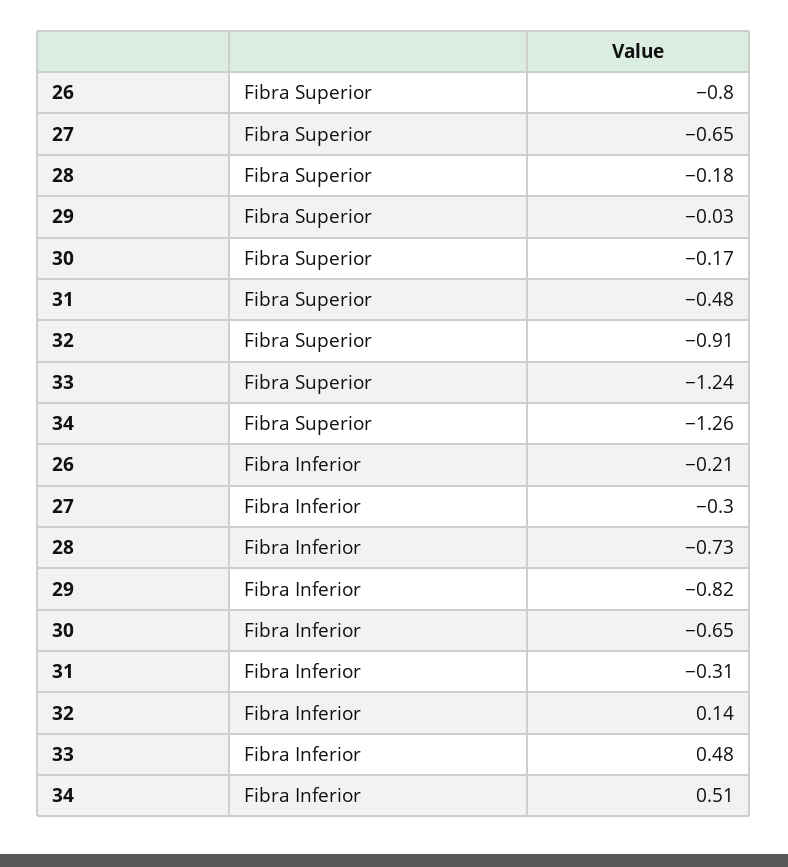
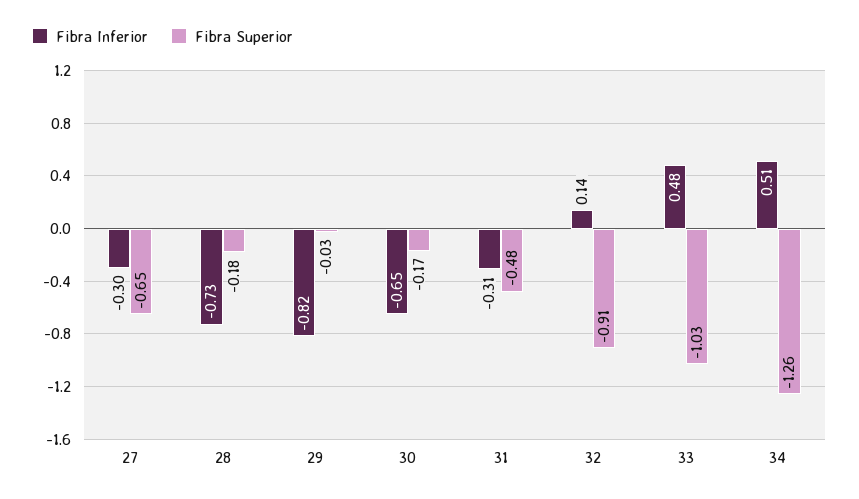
  {
    "Fibra Superior": {
-     "26": -0.8,
      "27": -0.65,
      "28": -0.18,
      "29": -0.03,
      "30": -0.17,
      "31": -0.48,
      "32": -0.91,
-     "33": -1.24,
+     "33": -1.03,
      "34": -1.26
    },
    "Fibra Inferior": {
-     "26": -0.21,
      "27": -0.3,
      "28": -0.73,
      "29": -0.82,
      "30": -0.65,
      "31": -0.31,
      "32": 0.14,
      "33": 0.48,
      "34": 0.51
    }
  }

